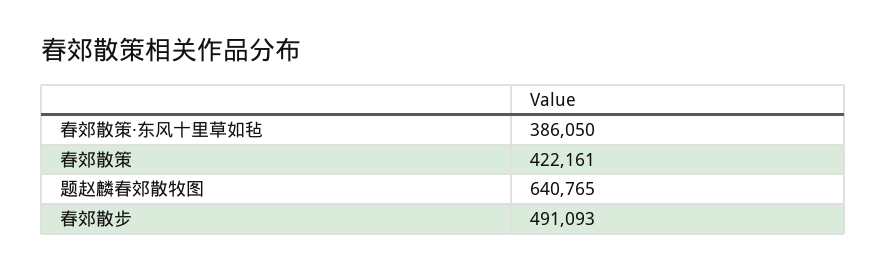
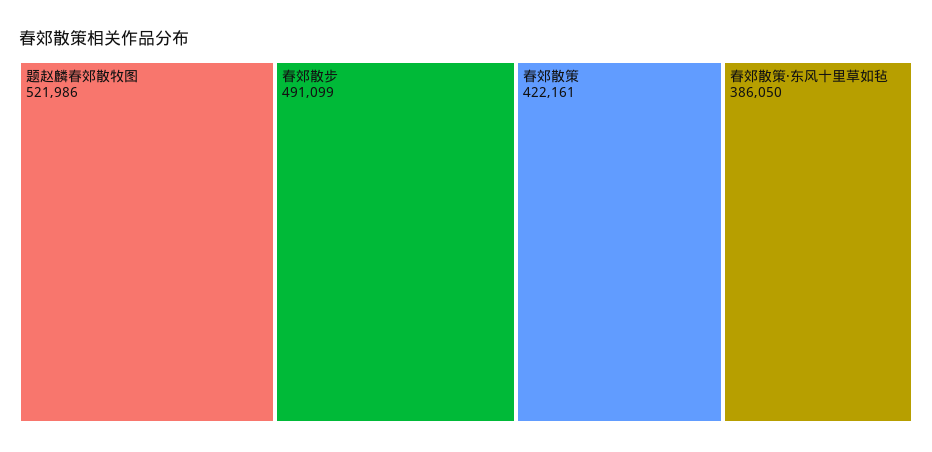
  {
    "春郊散策·东风十里草如毡": 386050,
    "春郊散策": 422161,
-   "题赵麟春郊散牧图": 640765,
+   "题赵麟春郊散牧图": 521986,
-   "春郊散步": 491093
+   "春郊散步": 491099
  }

